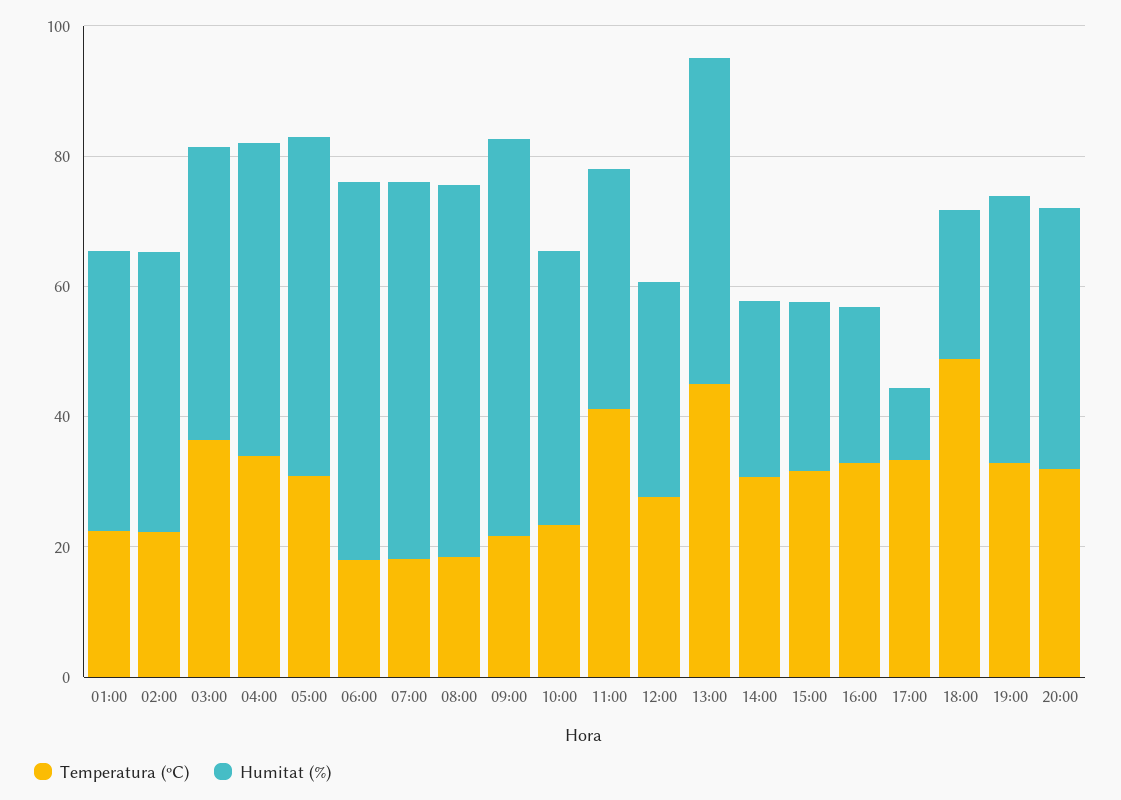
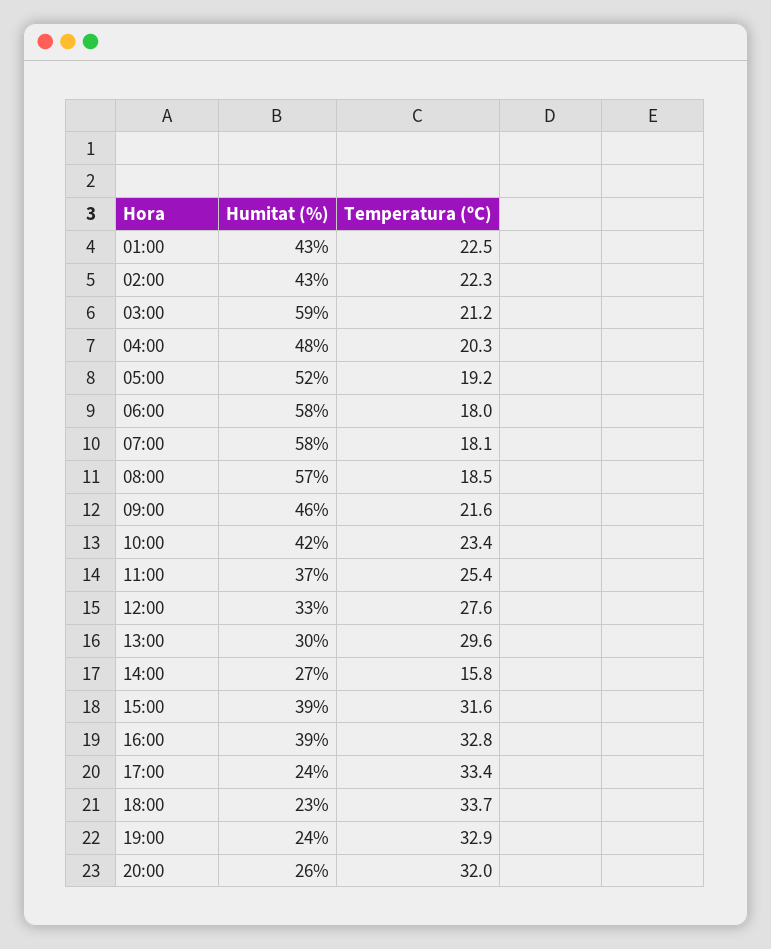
  {
    "Temperatura (ºC)": {
      "01:00": 22.5,
      "02:00": 22.3,
-     "03:00": 35,
+     "03:00": 21.2,
-     "04:00": 35,
+     "04:00": 20.3,
-     "05:00": 30,
+     "05:00": 19.2,
      "06:00": 18,
      "07:00": 18.1,
      "08:00": 18.5,
      "09:00": 21.6,
      "10:00": 23.4,
-     "11:00": 40,
+     "11:00": 25.4,
      "12:00": 27.6,
-     "13:00": 45,
+     "13:00": 29.6,
-     "14:00": 30,
+     "14:00": 15.8,
      "15:00": 31.6,
      "16:00": 32.8,
      "17:00": 33.4,
-     "18:00": 50,
+     "18:00": 33.7,
      "19:00": 32.9,
      "20:00": 32
    },
    "Humitat (%)": {
      "01:00": 43,
      "02:00": 43,
-     "03:00": 45,
+     "03:00": 59,
      "04:00": 48,
      "05:00": 52,
      "06:00": 58,
      "07:00": 58,
      "08:00": 57,
-     "09:00": 60,
+     "09:00": 46,
      "10:00": 42,
      "11:00": 37,
      "12:00": 33,
-     "13:00": 50,
+     "13:00": 30,
      "14:00": 27,
-     "15:00": 25,
+     "15:00": 39,
-     "16:00": 25,
+     "16:00": 39,
-     "17:00": 10,
+     "17:00": 24,
      "18:00": 23,
-     "19:00": 40,
+     "19:00": 24,
-     "20:00": 40
+     "20:00": 26
    }
  }

